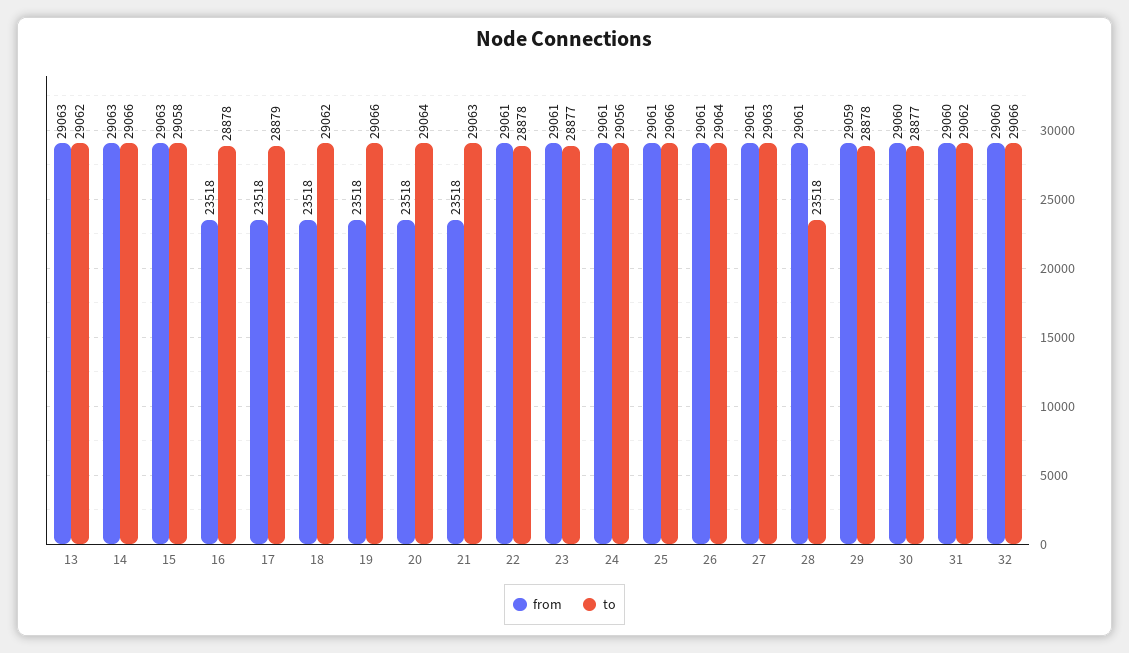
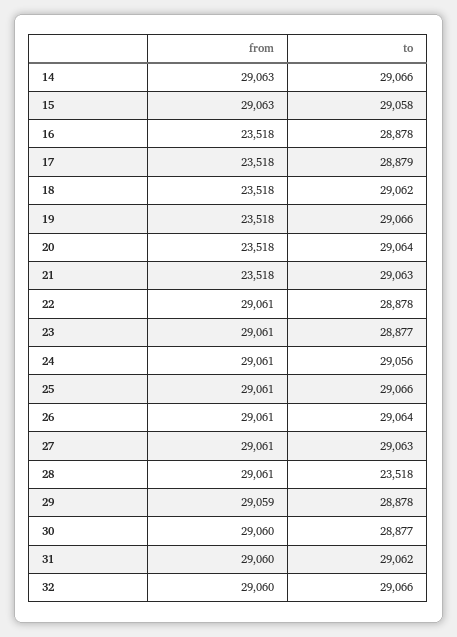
  {
    "from": {
-     "13": 29063,
      "14": 29063,
      "15": 29063,
      "16": 23518,
      "17": 23518,
      "18": 23518,
      "19": 23518,
      "20": 23518,
      "21": 23518,
      "22": 29061,
      "23": 29061,
      "24": 29061,
      "25": 29061,
      "26": 29061,
      "27": 29061,
      "28": 29061,
      "29": 29059,
      "30": 29060,
      "31": 29060,
      "32": 29060
    },
    "to": {
-     "13": 29062,
      "14": 29066,
      "15": 29058,
      "16": 28878,
      "17": 28879,
      "18": 29062,
      "19": 29066,
      "20": 29064,
      "21": 29063,
      "22": 28878,
      "23": 28877,
      "24": 29056,
      "25": 29066,
      "26": 29064,
      "27": 29063,
      "28": 23518,
      "29": 28878,
      "30": 28877,
      "31": 29062,
      "32": 29066
    }
  }

